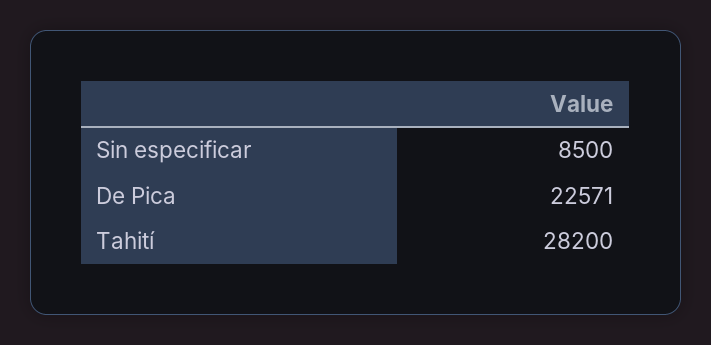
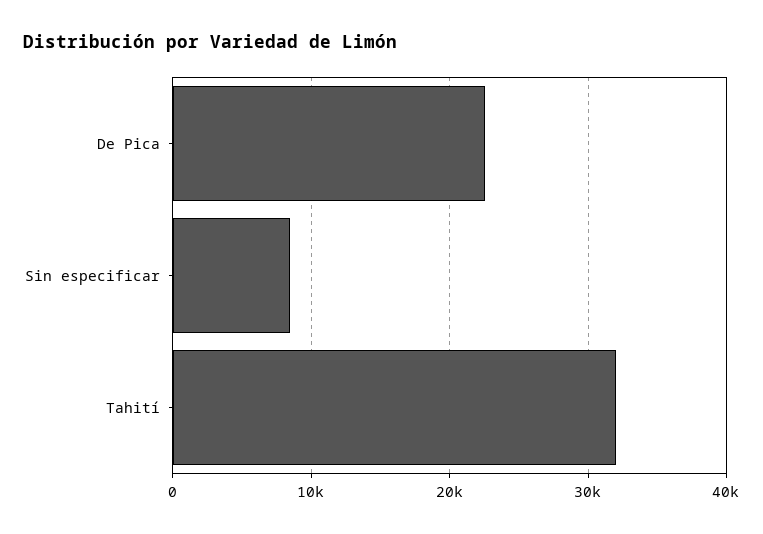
  {
    "Sin especificar": 8500,
    "De Pica": 22571,
-   "Tahití": 28200
+   "Tahití": 32000
  }

